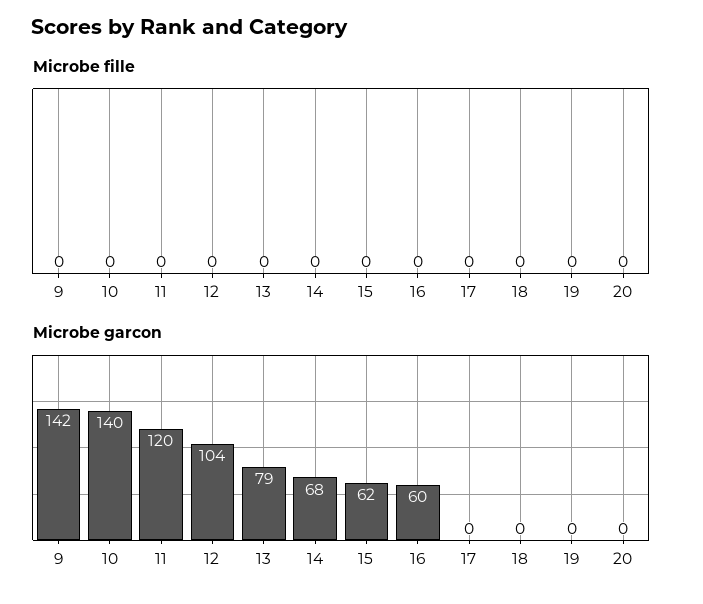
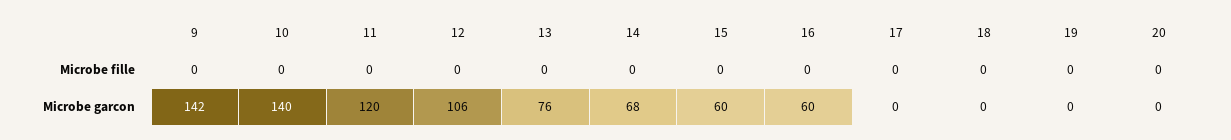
  {
    "Microbe fille": {
      "9": 0,
      "10": 0,
      "11": 0,
      "12": 0,
      "13": 0,
      "14": 0,
      "15": 0,
      "16": 0,
      "17": 0,
      "18": 0,
      "19": 0,
      "20": 0
    },
    "Microbe garcon": {
      "9": 142,
      "10": 140,
      "11": 120,
-     "12": 104,
+     "12": 106,
-     "13": 79,
+     "13": 76,
      "14": 68,
-     "15": 62,
+     "15": 60,
      "16": 60,
      "17": 0,
      "18": 0,
      "19": 0,
      "20": 0
    }
  }

